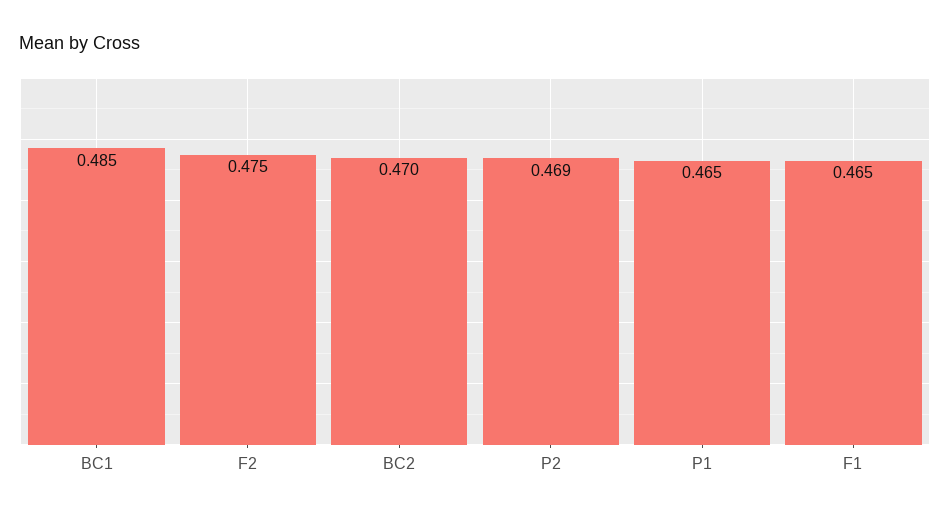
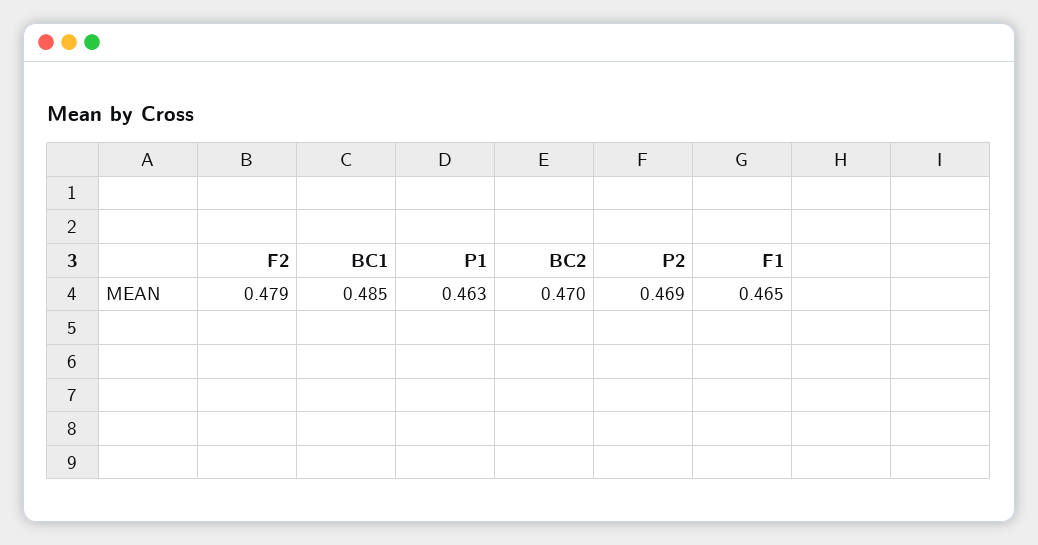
  {
    "BC1": 0.485,
-   "F2": 0.475,
+   "F2": 0.479,
    "BC2": 0.47,
    "P2": 0.469,
-   "P1": 0.465,
+   "P1": 0.463,
    "F1": 0.465
  }

